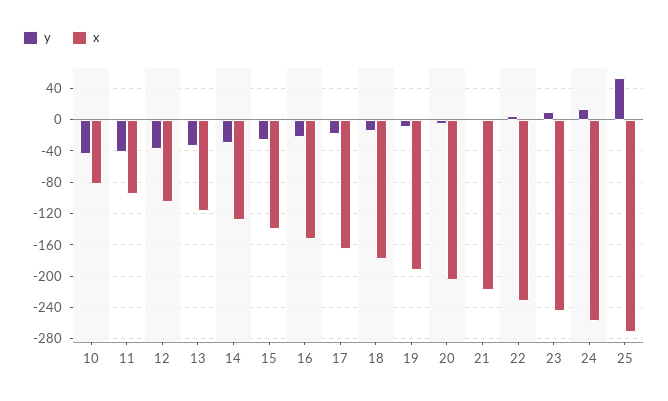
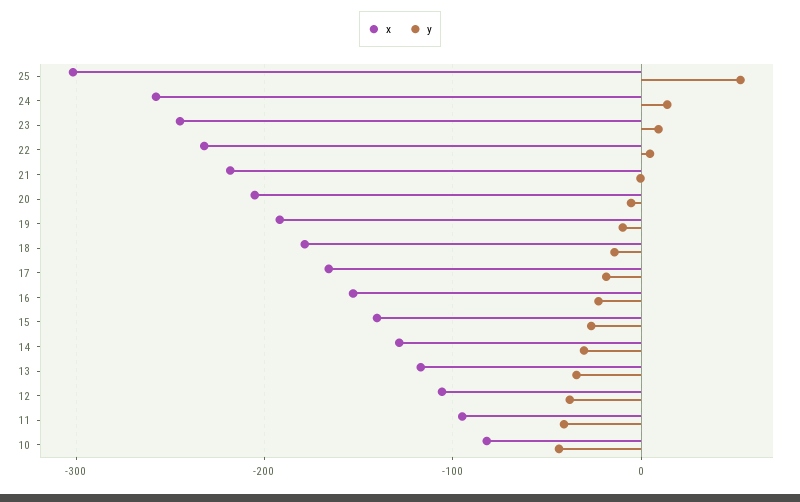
  {
    "y": {
      "10": -40,
      "11": -40,
      "12": -40,
      "13": -30,
      "14": -30,
      "15": -30,
      "16": -20,
      "17": -20,
      "18": -10,
      "19": -10,
      "20": -10,
      "21": 0,
      "22": 0,
      "23": 10,
      "24": 10,
      "25": 50
    },
    "x": {
      "10": -80,
      "11": -100,
      "12": -110,
      "13": -120,
      "14": -130,
      "15": -140,
      "16": -150,
      "17": -170,
      "18": -180,
      "19": -190,
      "20": -210,
      "21": -220,
      "22": -230,
      "23": -240,
      "24": -260,
-     "25": -270
+     "25": -300
    }
  }

